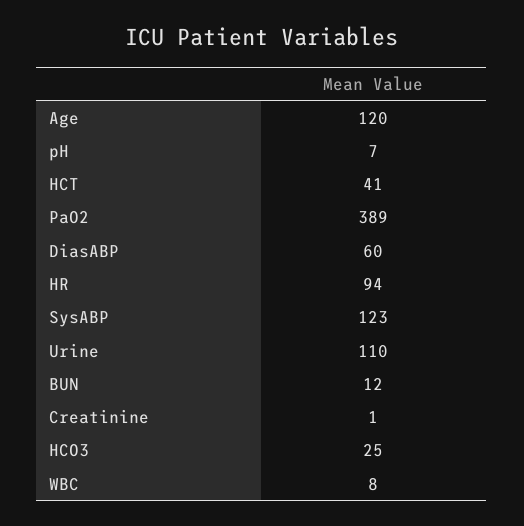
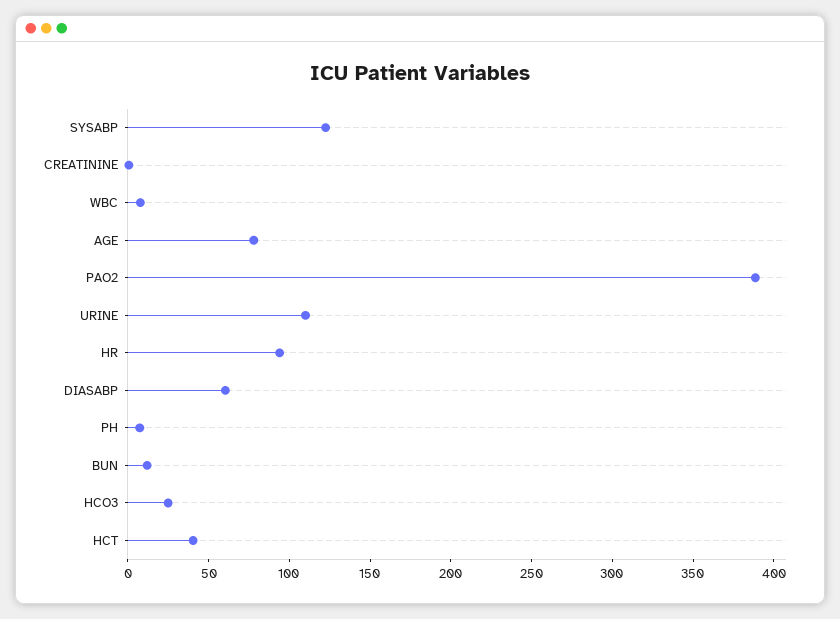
  {
-   "Age": 120,
+   "Age": 80,
    "pH": 7,
    "HCT": 41,
    "PaO2": 389,
    "DiasABP": 60,
    "HR": 94,
    "SysABP": 123,
    "Urine": 110,
    "BUN": 12,
    "Creatinine": 1,
    "HCO3": 25,
    "WBC": 8
  }

